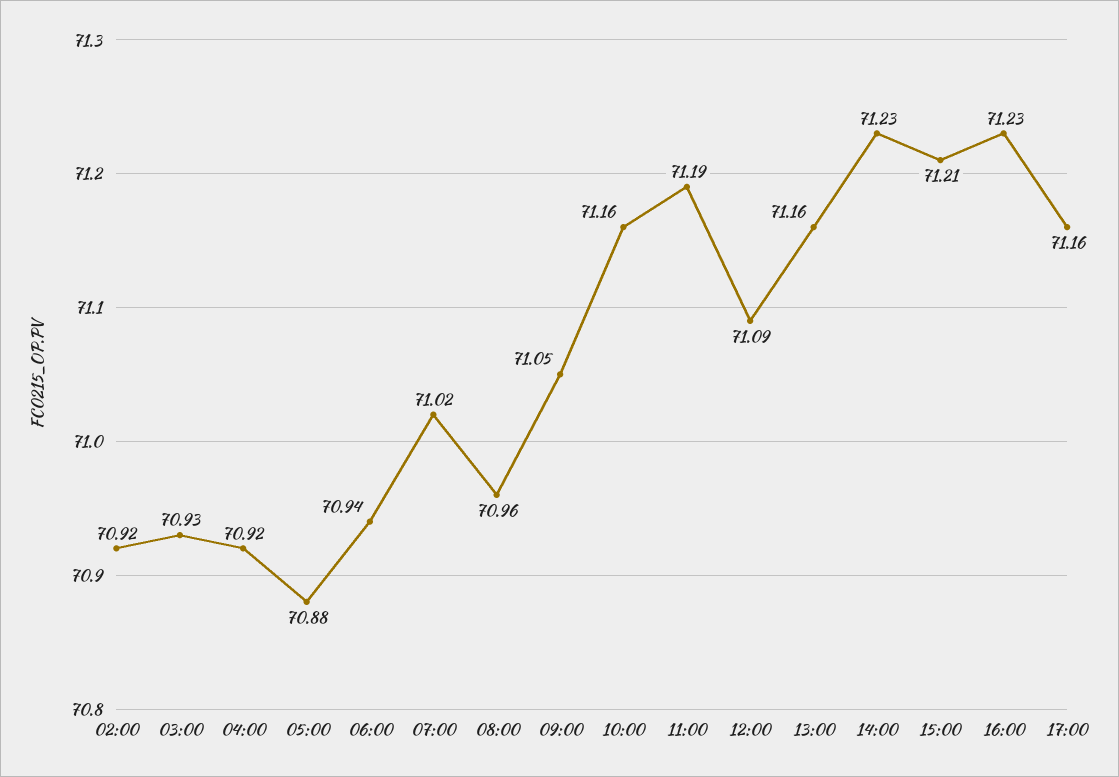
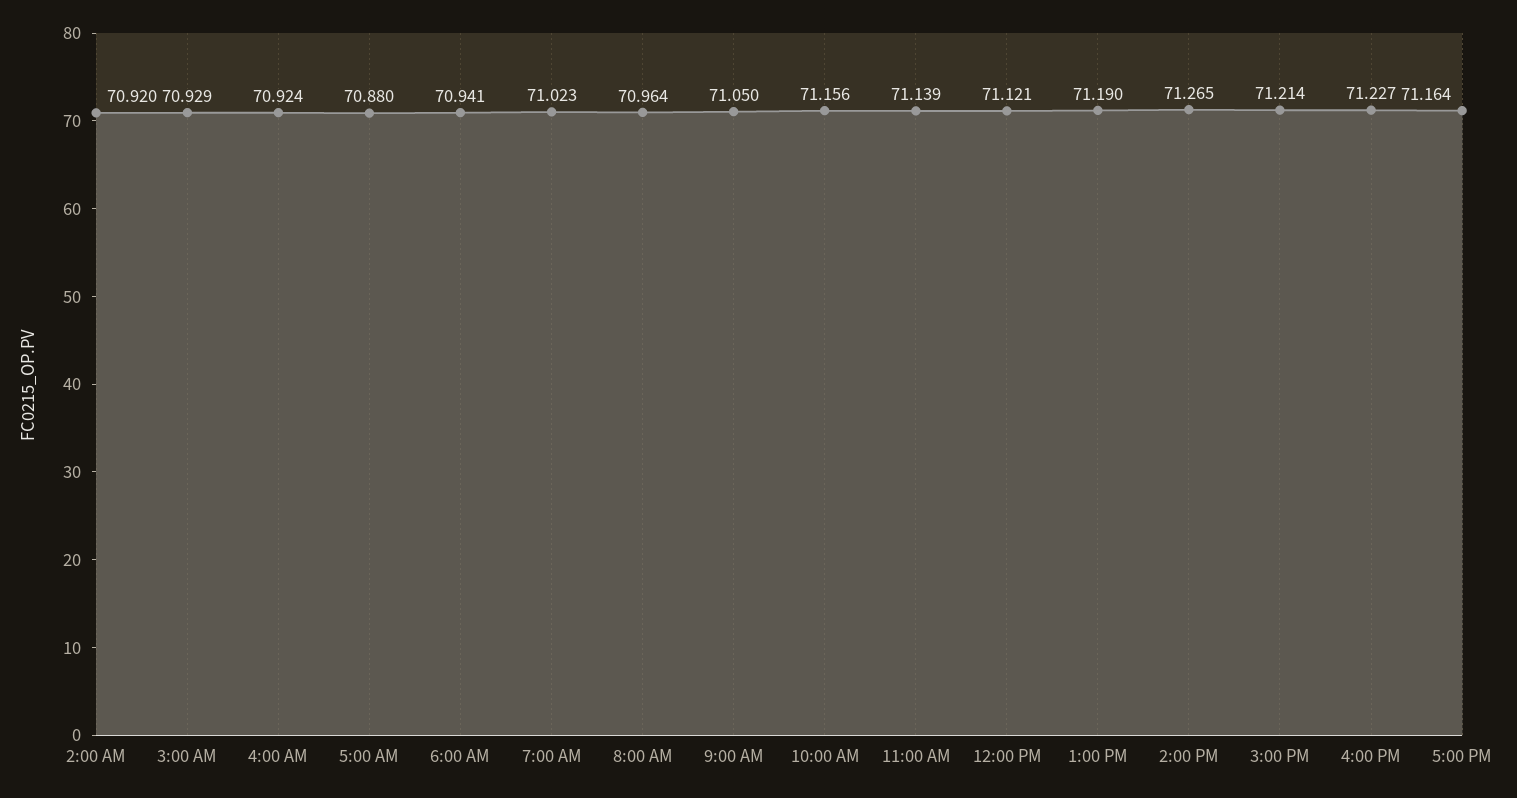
  {
    "02:00": 70.92,
    "03:00": 70.929,
    "04:00": 70.924,
    "05:00": 70.88,
    "06:00": 70.941,
    "07:00": 71.023,
    "08:00": 70.964,
    "09:00": 71.05,
    "10:00": 71.156,
-   "11:00": 71.19,
+   "11:00": 71.139,
-   "12:00": 71.09,
+   "12:00": 71.121,
-   "13:00": 71.16,
+   "13:00": 71.19,
-   "14:00": 71.23,
+   "14:00": 71.265,
    "15:00": 71.214,
    "16:00": 71.227,
    "17:00": 71.164
  }

